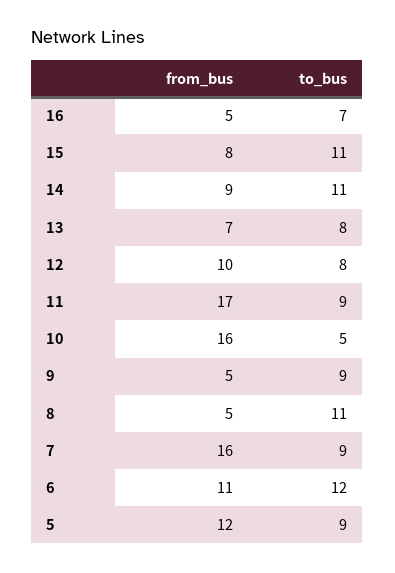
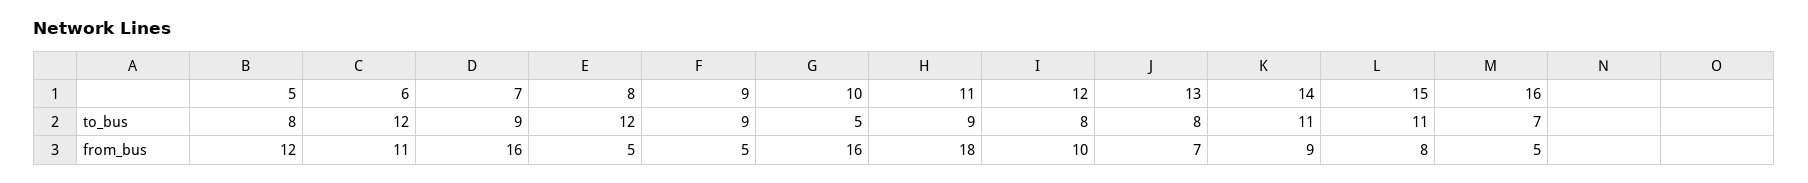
  {
    "from_bus": {
      "16": 5,
      "15": 8,
      "14": 9,
      "13": 7,
      "12": 10,
-     "11": 17,
+     "11": 18,
      "10": 16,
      "9": 5,
      "8": 5,
      "7": 16,
      "6": 11,
      "5": 12
    },
    "to_bus": {
      "16": 7,
      "15": 11,
      "14": 11,
      "13": 8,
      "12": 8,
      "11": 9,
      "10": 5,
      "9": 9,
-     "8": 11,
+     "8": 12,
      "7": 9,
      "6": 12,
-     "5": 9
+     "5": 8
    }
  }

